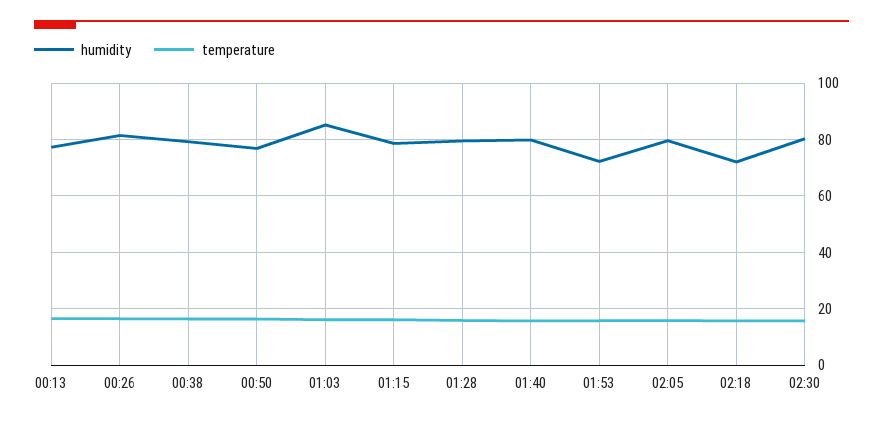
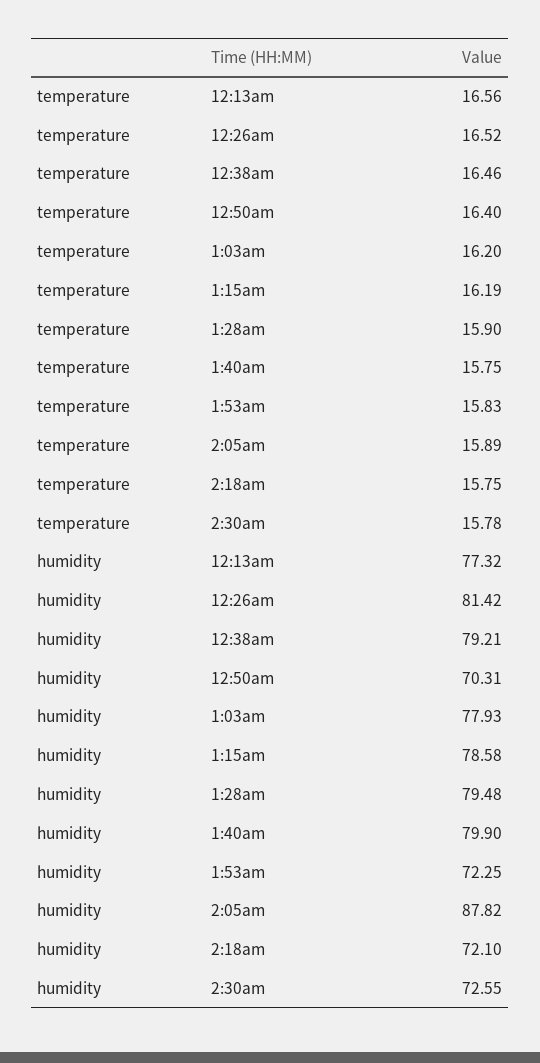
  {
    "humidity": {
      "00:13": 77.32,
      "00:26": 81.42,
      "00:38": 79.21,
-     "00:50": 77.5,
+     "00:50": 70.31,
-     "01:03": 85,
+     "01:03": 77.93,
      "01:15": 78.58,
      "01:28": 79.48,
      "01:40": 79.9,
      "01:53": 72.25,
-     "02:05": 80,
+     "02:05": 87.82,
      "02:18": 72.1,
-     "02:30": 80
+     "02:30": 72.55
    },
    "temperature": {
      "00:13": 16.56,
      "00:26": 16.52,
      "00:38": 16.46,
      "00:50": 16.4,
      "01:03": 16.2,
      "01:15": 16.19,
      "01:28": 15.9,
      "01:40": 15.75,
      "01:53": 15.83,
      "02:05": 15.89,
      "02:18": 15.75,
      "02:30": 15.78
    }
  }

